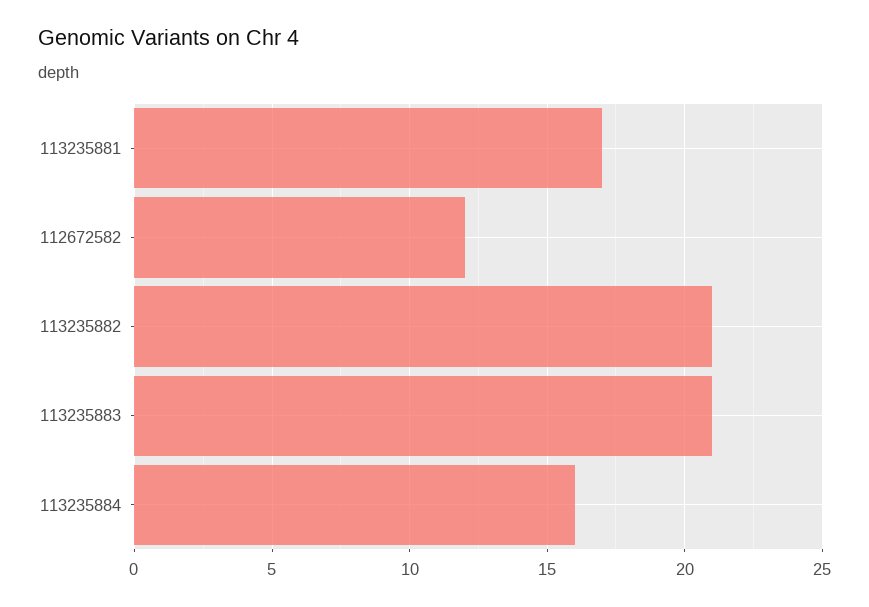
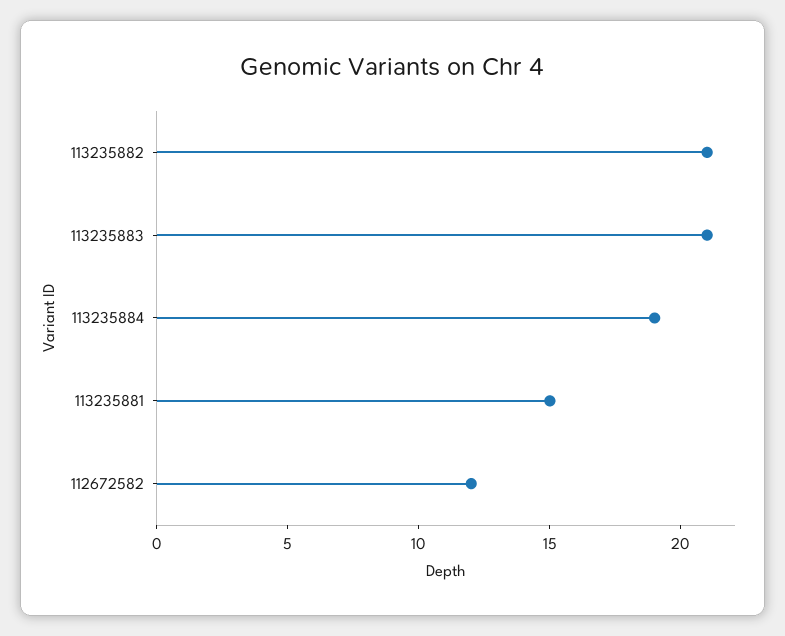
  {
-   "113235881": 17,
+   "113235881": 15,
    "112672582": 12,
    "113235882": 21,
    "113235883": 21,
-   "113235884": 16
+   "113235884": 19
  }

